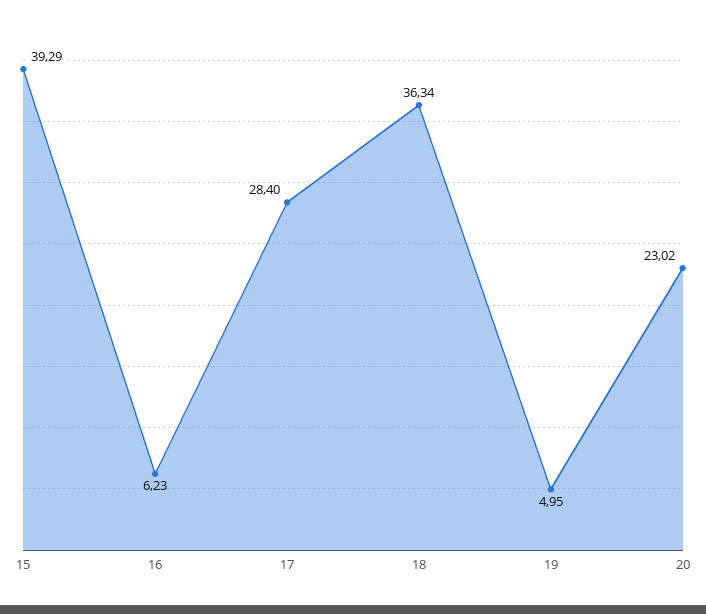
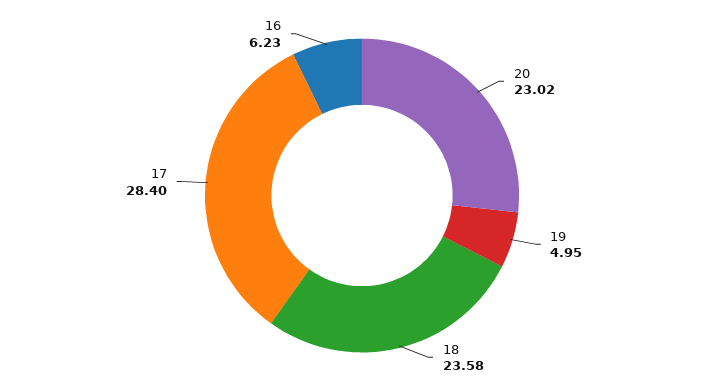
  {
-   "15": 39.29,
    "16": 6.23,
    "17": 28.4,
-   "18": 36.34,
+   "18": 23.58,
    "19": 4.95,
    "20": 23.02
  }

